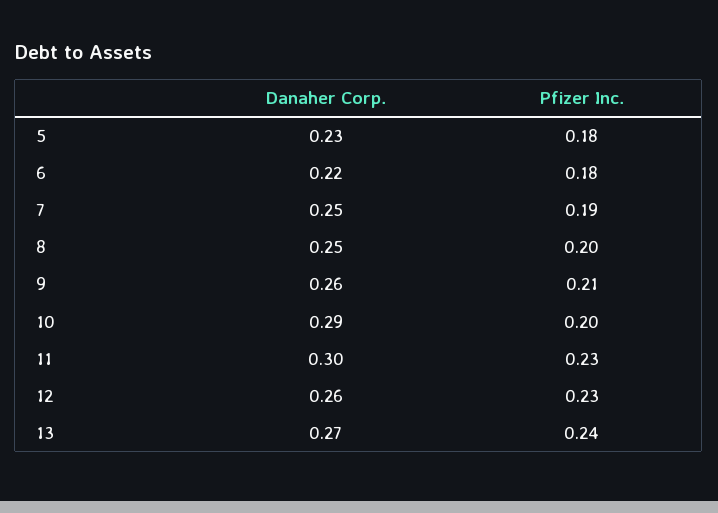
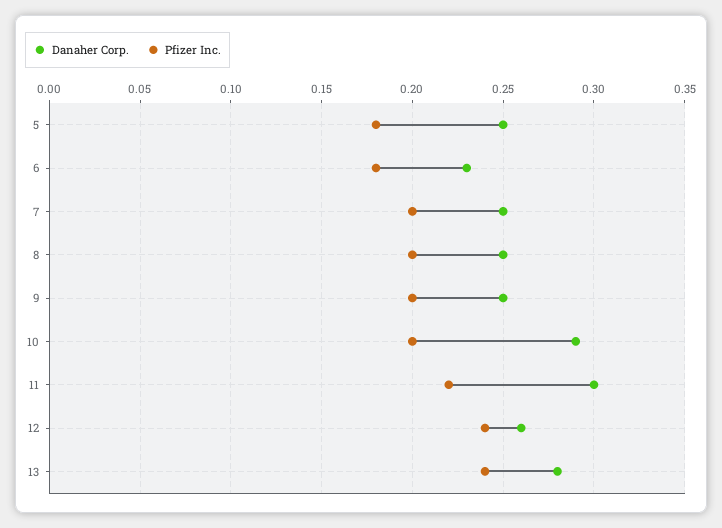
  {
    "Danaher Corp.": {
-     "5": 0.23,
+     "5": 0.25,
-     "6": 0.22,
+     "6": 0.23,
      "7": 0.25,
      "8": 0.25,
-     "9": 0.26,
+     "9": 0.25,
      "10": 0.29,
      "11": 0.3,
      "12": 0.26,
-     "13": 0.27
+     "13": 0.28
    },
    "Pfizer Inc.": {
      "5": 0.18,
      "6": 0.18,
-     "7": 0.19,
+     "7": 0.2,
      "8": 0.2,
-     "9": 0.21,
+     "9": 0.2,
      "10": 0.2,
-     "11": 0.23,
+     "11": 0.22,
-     "12": 0.23,
+     "12": 0.24,
      "13": 0.24
    }
  }

